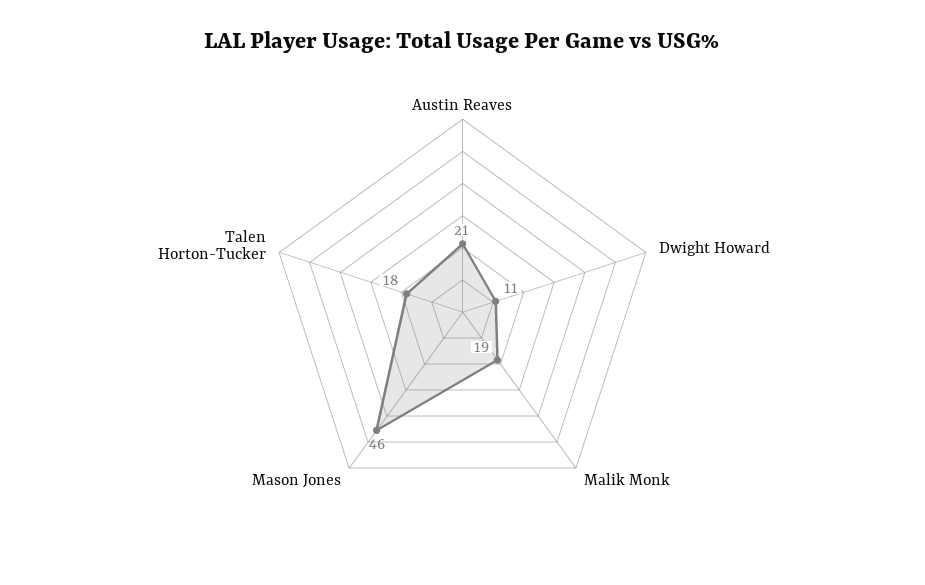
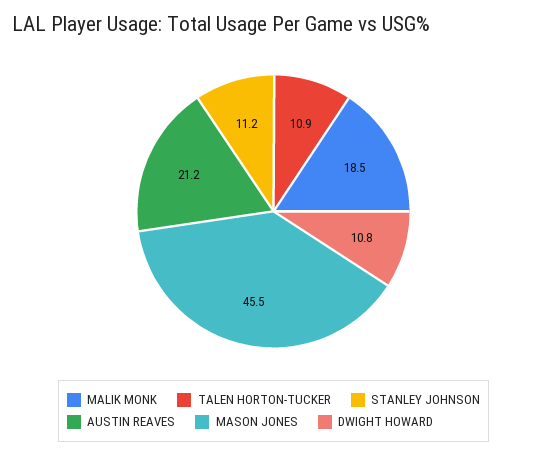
  {
    "Austin Reaves": 21.2,
    "Dwight Howard": 10.8,
    "Malik Monk": 18.5,
    "Mason Jones": 45.5,
-   "Talen Horton-Tucker": 18
+   "Talen Horton-Tucker": 10.9,
+   "STANLEY JOHNSON": 11.2
  }

